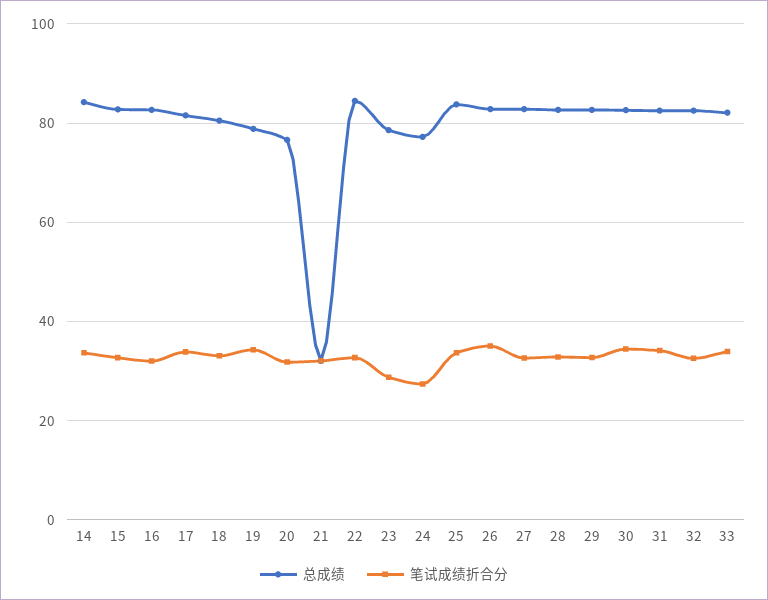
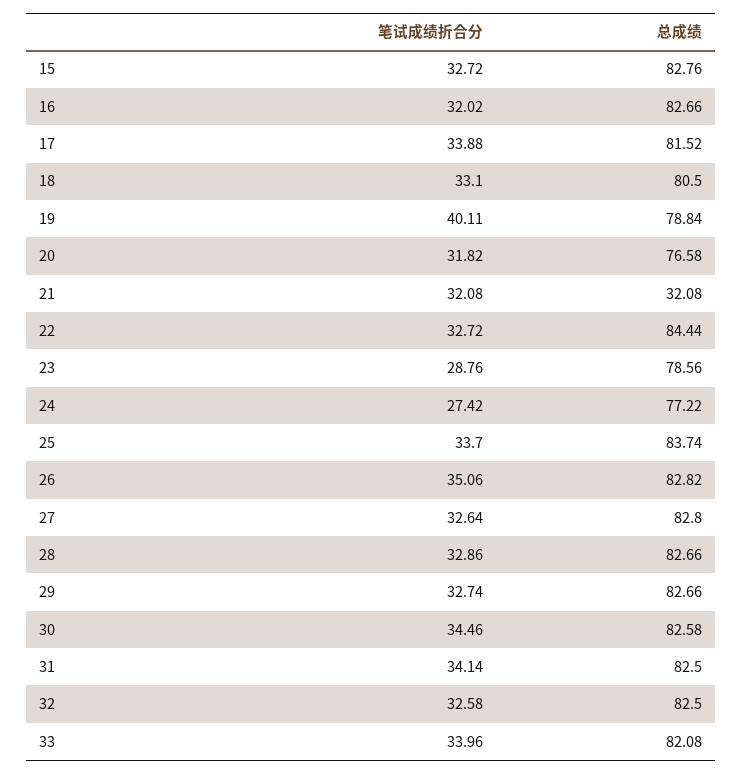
  {
    "总成绩": {
-     "14": 84,
      "15": 82.76,
      "16": 82.66,
      "17": 81.52,
      "18": 80.5,
      "19": 78.84,
      "20": 76.58,
      "21": 32.08,
      "22": 84.44,
      "23": 78.56,
      "24": 77.22,
      "25": 83.74,
      "26": 82.82,
      "27": 82.8,
      "28": 82.66,
      "29": 82.66,
      "30": 82.58,
      "31": 82.5,
      "32": 82.5,
      "33": 82.08
    },
    "笔试成绩折合分": {
-     "14": 34,
      "15": 32.72,
      "16": 32.02,
      "17": 33.88,
      "18": 33.1,
-     "19": 34,
+     "19": 40.11,
      "20": 31.82,
      "21": 32.08,
      "22": 32.72,
      "23": 28.76,
      "24": 27.42,
      "25": 33.7,
      "26": 35.06,
      "27": 32.64,
      "28": 32.86,
      "29": 32.74,
      "30": 34.46,
      "31": 34.14,
      "32": 32.58,
      "33": 33.96
    }
  }

